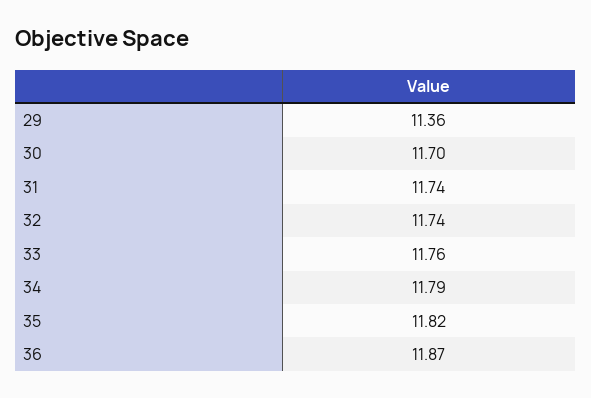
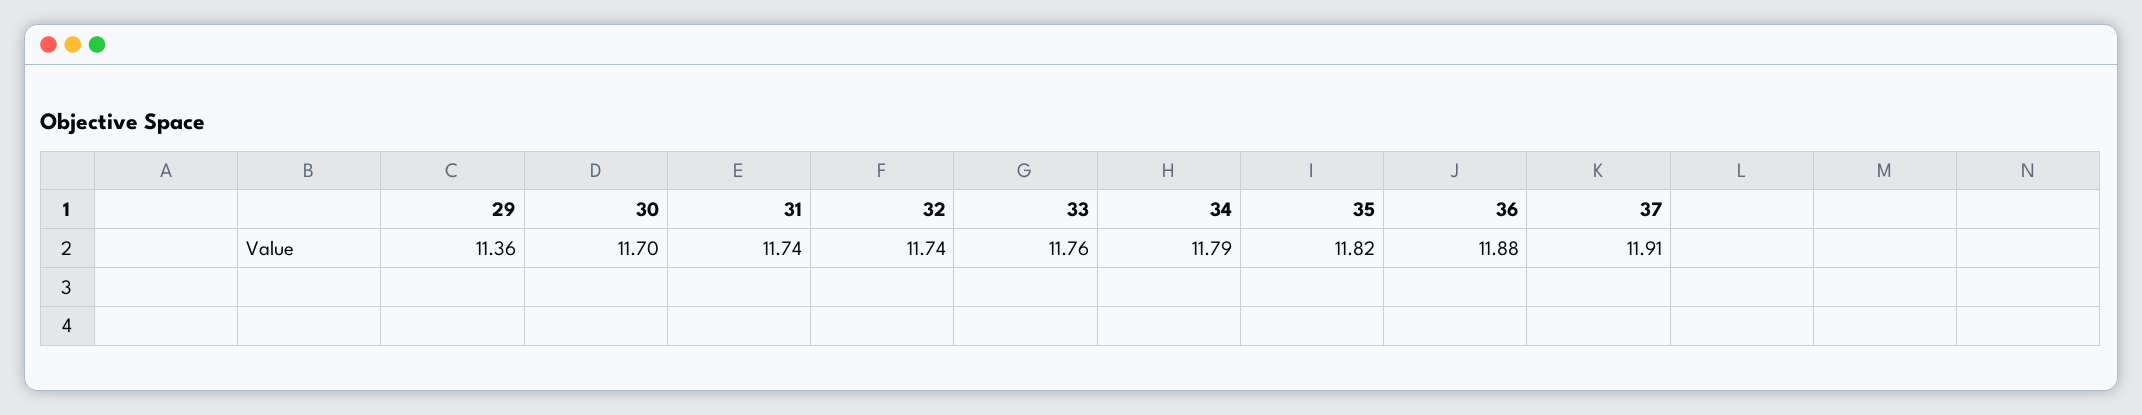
  {
    "29": 11.36,
    "30": 11.7,
    "31": 11.74,
    "32": 11.74,
    "33": 11.76,
    "34": 11.79,
    "35": 11.82,
-   "36": 11.87
+   "36": 11.88,
+   "37": 11.91
  }

